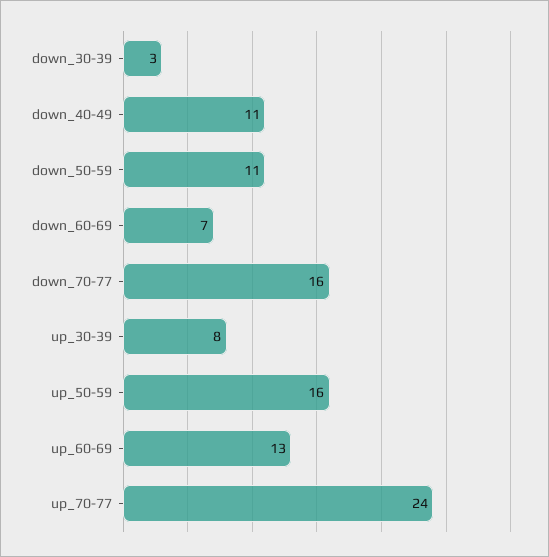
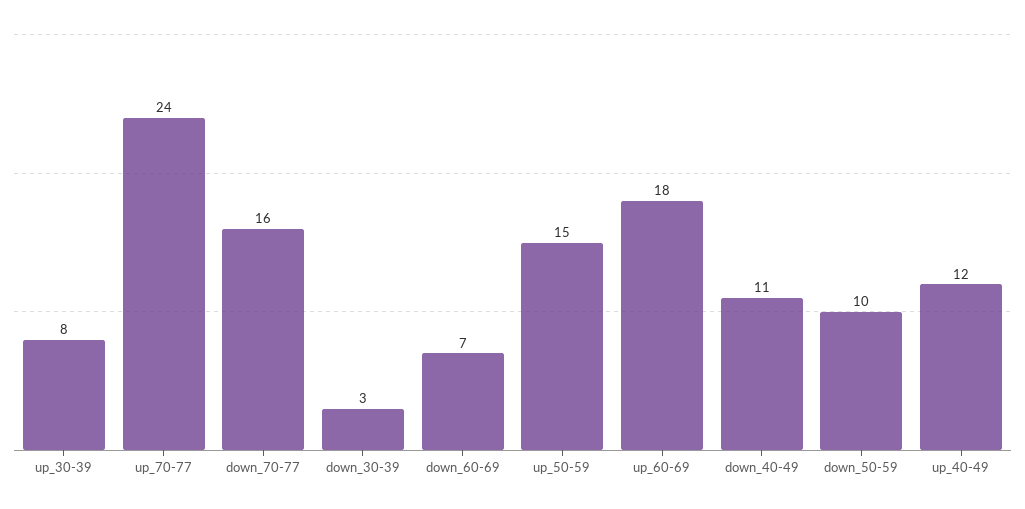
  {
    "down_30-39": 3,
    "down_40-49": 11,
-   "down_50-59": 11,
+   "down_50-59": 10,
    "down_60-69": 7,
    "down_70-77": 16,
    "up_30-39": 8,
-   "up_50-59": 16,
+   "up_50-59": 15,
-   "up_60-69": 13,
+   "up_60-69": 18,
-   "up_70-77": 24
+   "up_70-77": 24,
+   "up_40-49": 12
  }

